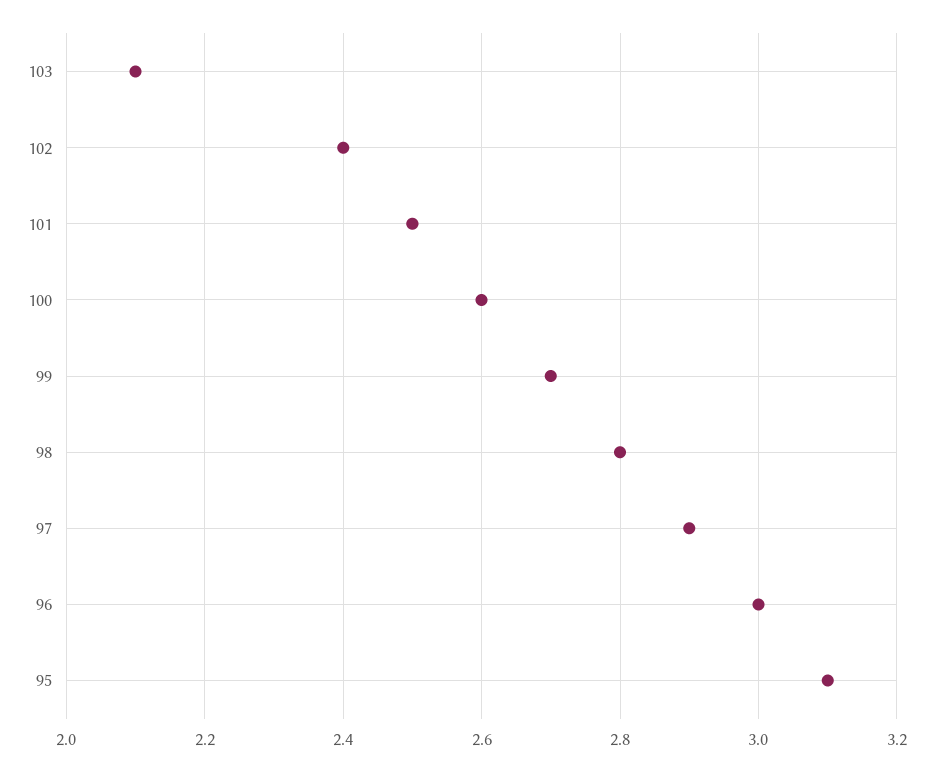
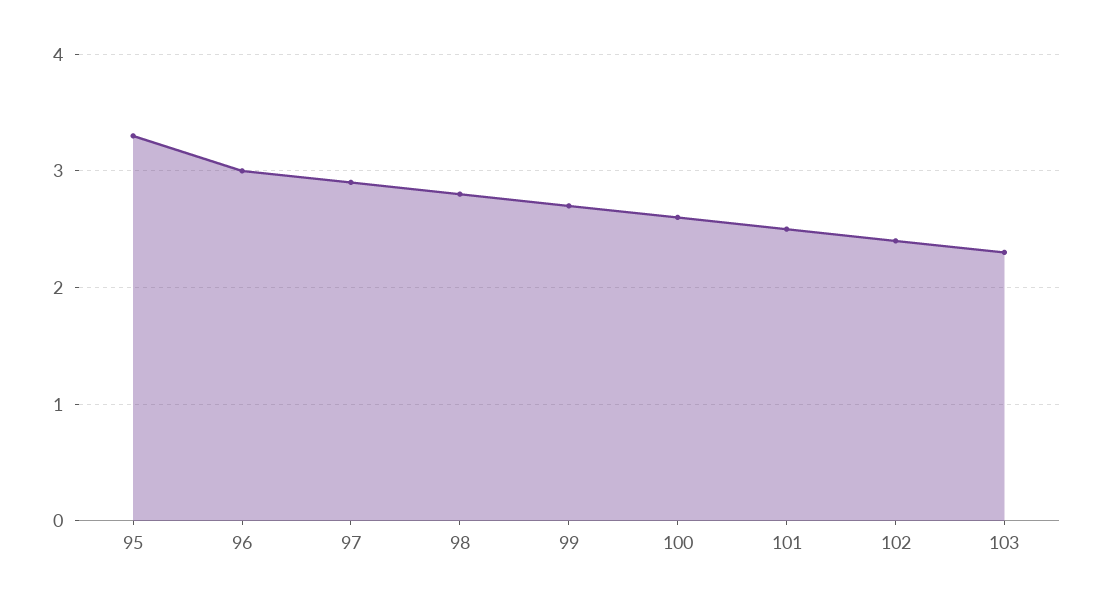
  {
-   "103": 2.1,
+   "103": 2.3,
    "102": 2.4,
    "101": 2.5,
    "100": 2.6,
    "99": 2.7,
    "98": 2.8,
    "97": 2.9,
    "96": 3,
-   "95": 3.1
+   "95": 3.3
  }

